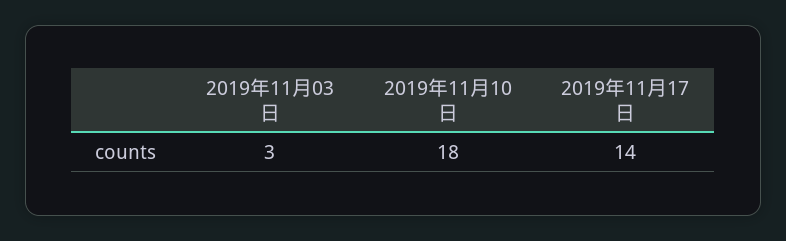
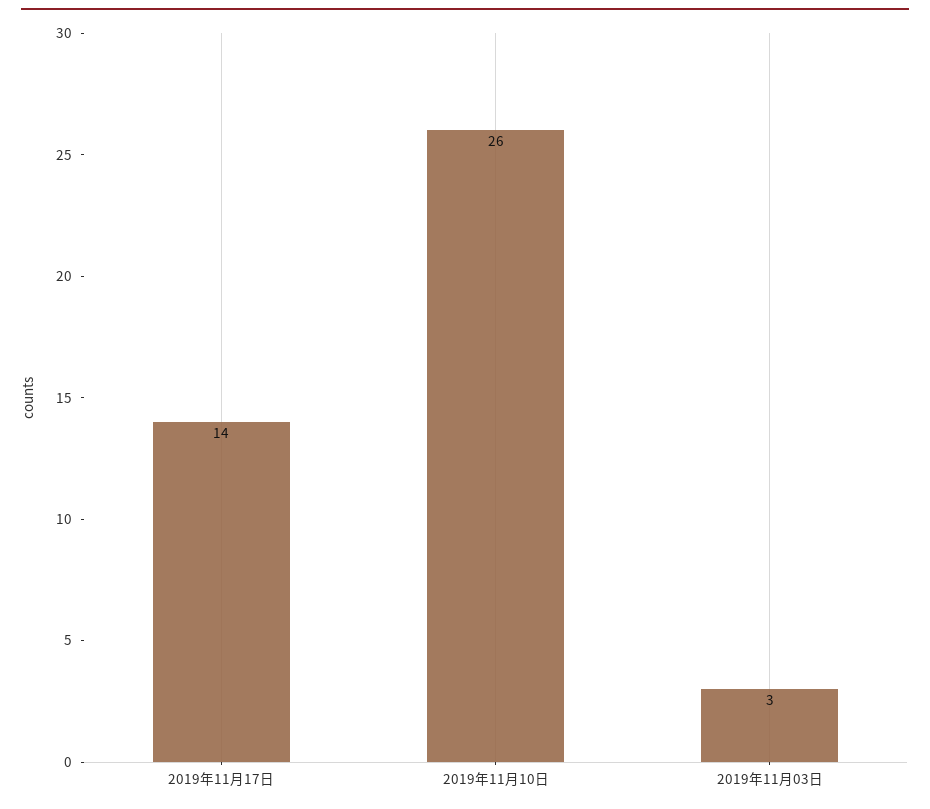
  {
    "2019年11月03日": 3,
-   "2019年11月10日": 18,
+   "2019年11月10日": 26,
    "2019年11月17日": 14
  }

